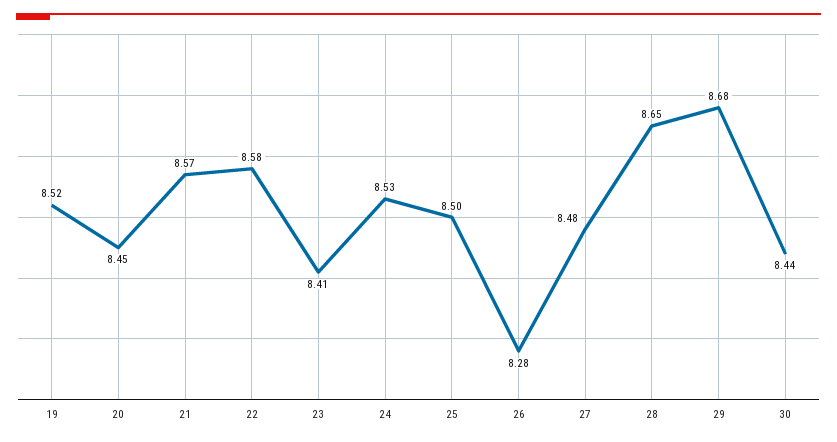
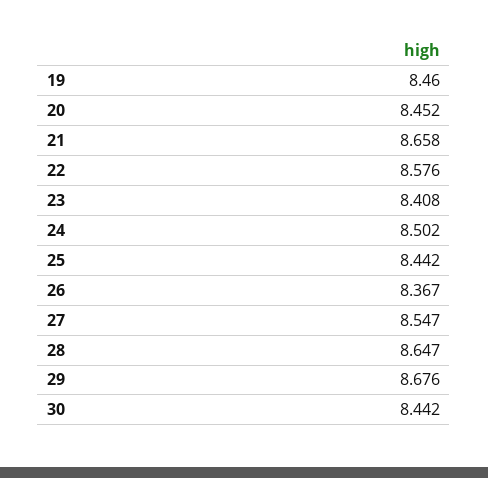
  {
-   "19": 8.52,
+   "19": 8.46,
    "20": 8.452,
-   "21": 8.57,
+   "21": 8.658,
    "22": 8.576,
    "23": 8.408,
-   "24": 8.53,
+   "24": 8.502,
-   "25": 8.5,
+   "25": 8.442,
-   "26": 8.28,
+   "26": 8.367,
-   "27": 8.48,
+   "27": 8.547,
    "28": 8.647,
    "29": 8.676,
    "30": 8.442
  }

